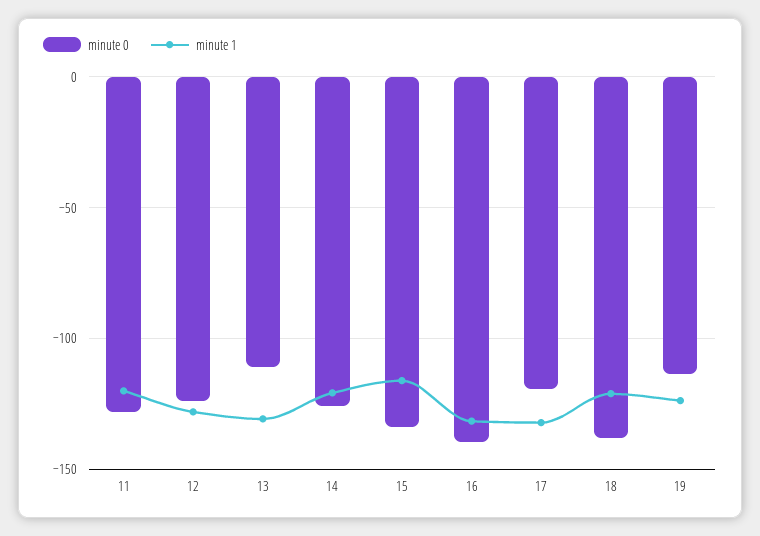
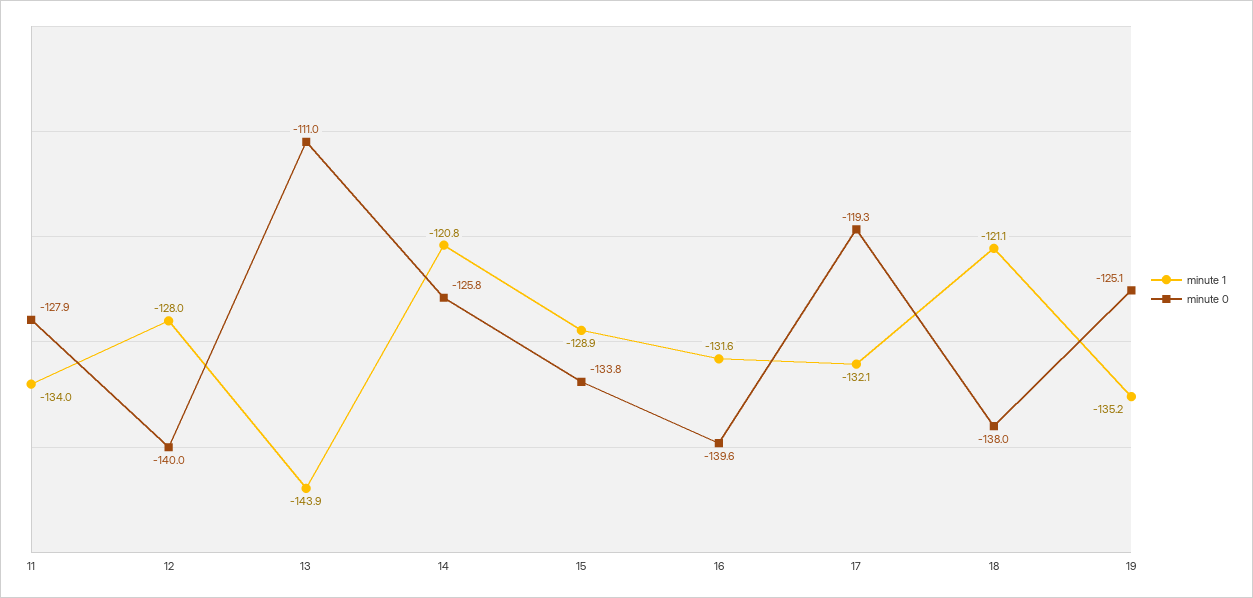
  {
    "minute 0": {
      "11": -127.9,
-     "12": -125,
+     "12": -140,
      "13": -111,
      "14": -125.8,
      "15": -133.8,
      "16": -139.6,
      "17": -119.3,
      "18": -138,
-     "19": -115
+     "19": -125.1
    },
    "minute 1": {
-     "11": -120,
+     "11": -134,
      "12": -128,
-     "13": -130,
+     "13": -143.9,
      "14": -120.8,
-     "15": -115,
+     "15": -128.9,
      "16": -131.6,
      "17": -132.1,
      "18": -121.1,
-     "19": -125
+     "19": -135.2
    }
  }

